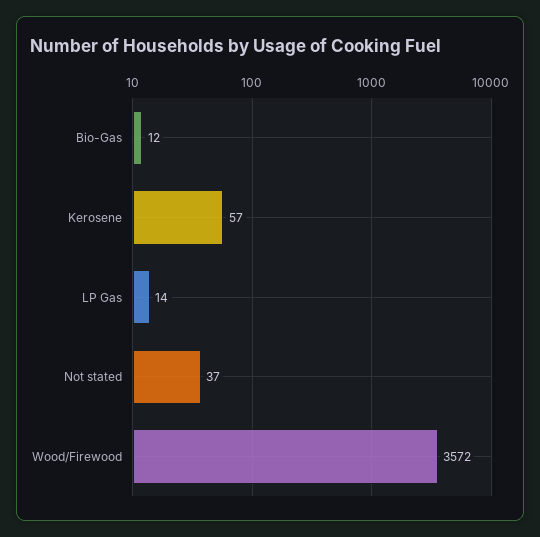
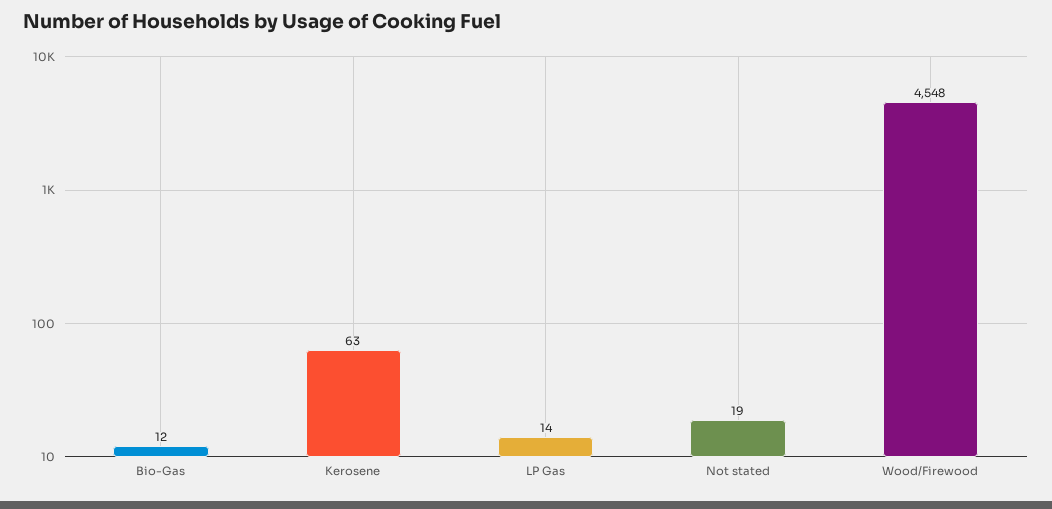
  {
    "Bio-Gas": 12,
-   "Kerosene": 57,
+   "Kerosene": 63,
    "LP Gas": 14,
-   "Not stated": 37,
+   "Not stated": 19,
-   "Wood/Firewood": 3572
+   "Wood/Firewood": 4548
  }

